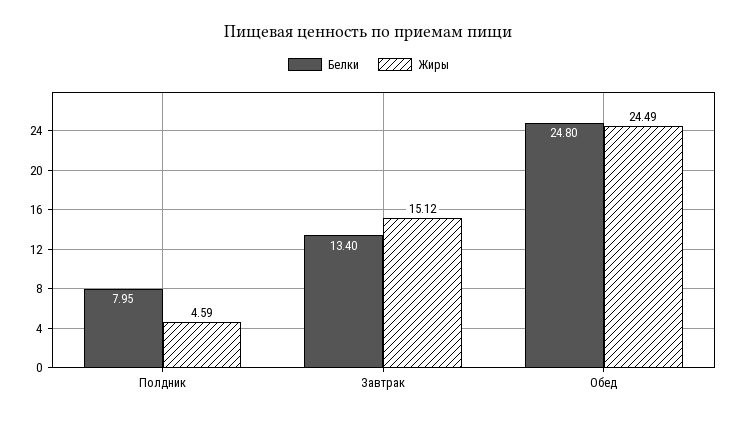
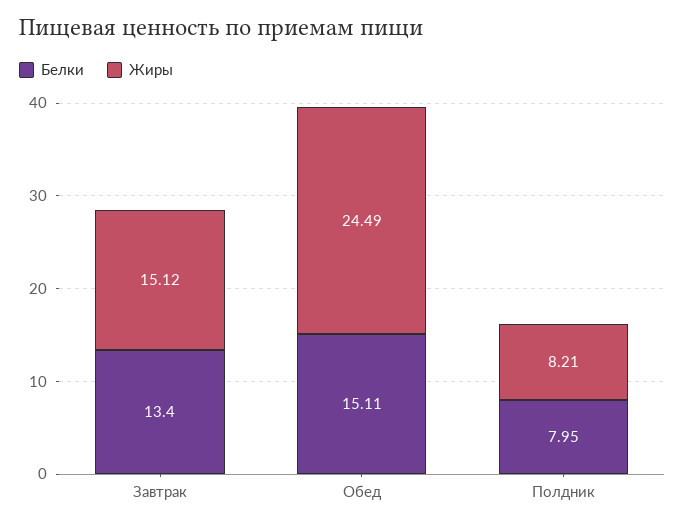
  {
    "Белки": {
      "Полдник": 7.95,
      "Завтрак": 13.4,
-     "Обед": 24.8
+     "Обед": 15.11
    },
    "Жиры": {
-     "Полдник": 4.59,
+     "Полдник": 8.21,
      "Завтрак": 15.12,
      "Обед": 24.49
    }
  }

